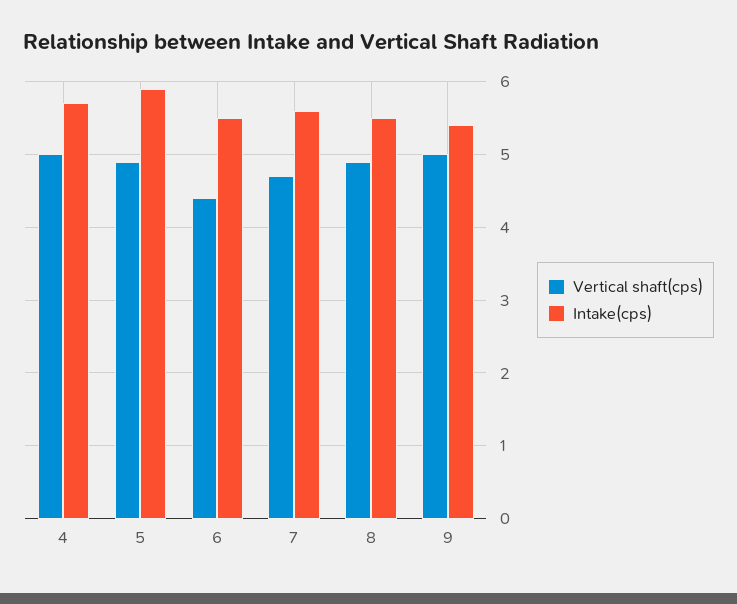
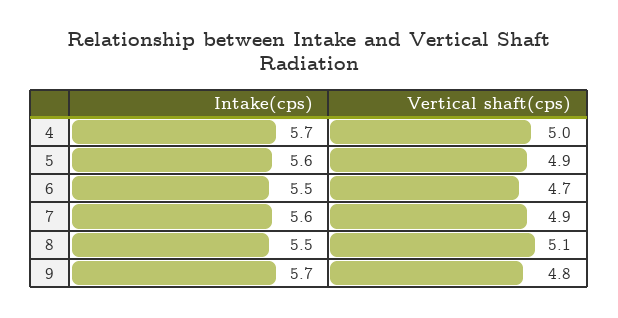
  {
    "Vertical shaft(cps)": {
      "4": 5,
      "5": 4.9,
-     "6": 4.4,
+     "6": 4.7,
-     "7": 4.7,
+     "7": 4.9,
-     "8": 4.9,
+     "8": 5.1,
-     "9": 5
+     "9": 4.8
    },
    "Intake(cps)": {
      "4": 5.7,
-     "5": 5.9,
+     "5": 5.6,
      "6": 5.5,
      "7": 5.6,
      "8": 5.5,
-     "9": 5.4
+     "9": 5.7
    }
  }

